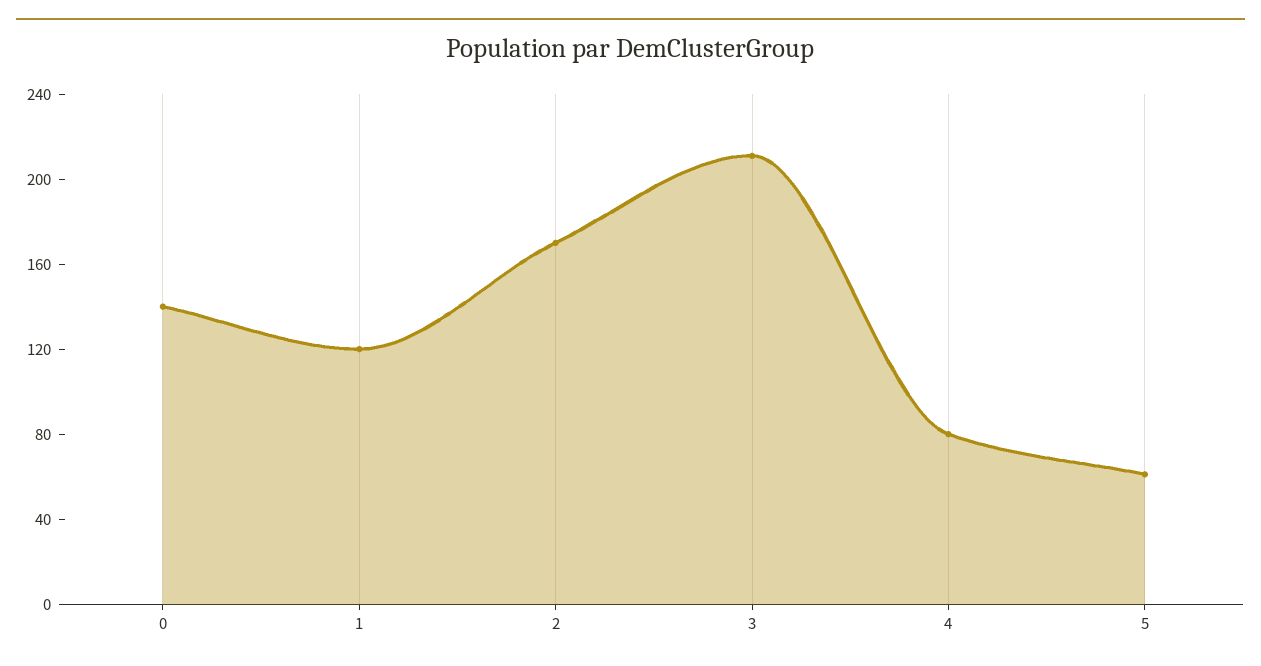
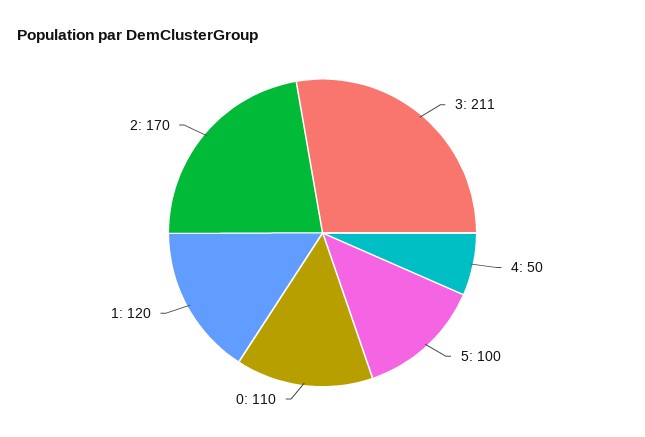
  {
-   "0": 140,
+   "0": 110,
    "1": 120,
    "2": 170,
    "3": 211,
-   "4": 80,
+   "4": 50,
-   "5": 60
+   "5": 100
  }

